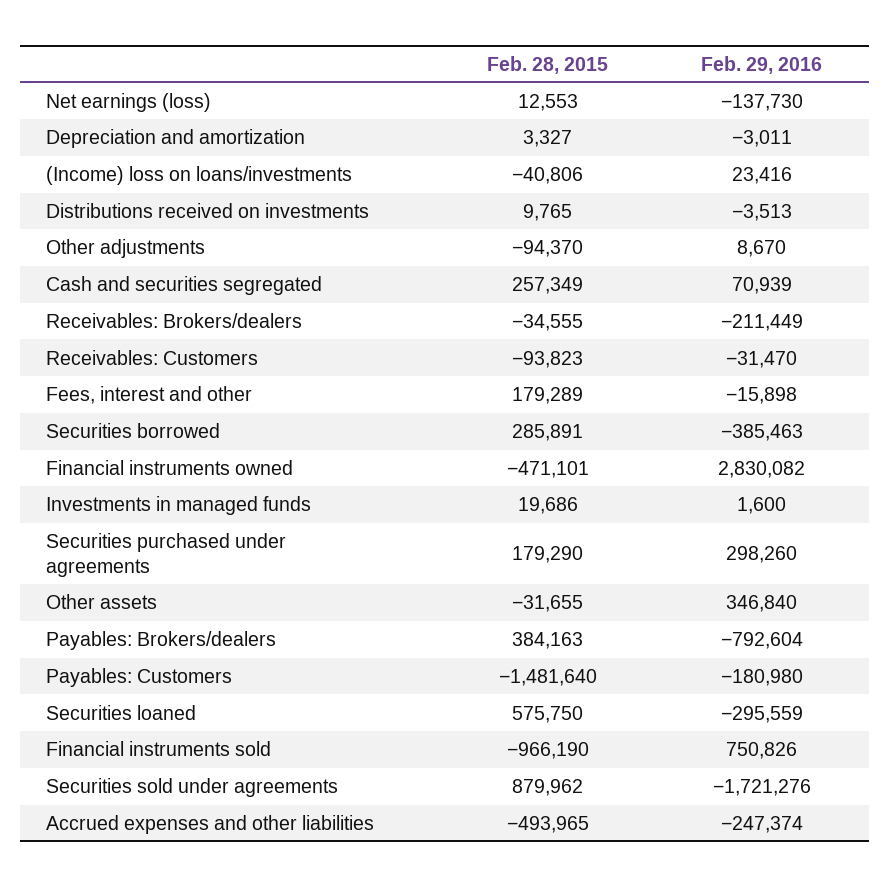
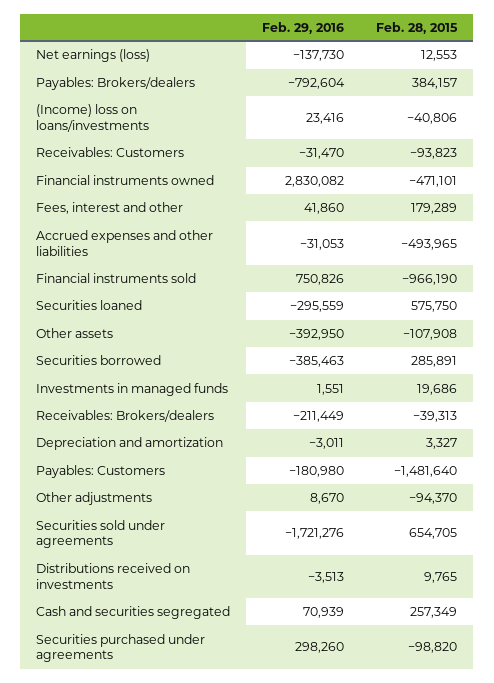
  {
    "Feb. 28, 2015": {
      "Net earnings (loss)": 12553,
      "Depreciation and amortization": 3327,
      "(Income) loss on loans/investments": -40806,
      "Distributions received on investments": 9765,
      "Other adjustments": -94370,
      "Cash and securities segregated": 257349,
-     "Receivables: Brokers/dealers": -34555,
+     "Receivables: Brokers/dealers": -39313,
      "Receivables: Customers": -93823,
      "Fees, interest and other": 179289,
      "Securities borrowed": 285891,
      "Financial instruments owned": -471101,
      "Investments in managed funds": 19686,
-     "Securities purchased under agreements": 179290,
+     "Securities purchased under agreements": -98820,
-     "Other assets": -31655,
+     "Other assets": -107908,
-     "Payables: Brokers/dealers": 384163,
+     "Payables: Brokers/dealers": 384157,
      "Payables: Customers": -1481640,
      "Securities loaned": 575750,
      "Financial instruments sold": -966190,
-     "Securities sold under agreements": 879962,
+     "Securities sold under agreements": 654705,
      "Accrued expenses and other liabilities": -493965
    },
    "Feb. 29, 2016": {
      "Net earnings (loss)": -137730,
      "Depreciation and amortization": -3011,
      "(Income) loss on loans/investments": 23416,
      "Distributions received on investments": -3513,
      "Other adjustments": 8670,
      "Cash and securities segregated": 70939,
      "Receivables: Brokers/dealers": -211449,
      "Receivables: Customers": -31470,
-     "Fees, interest and other": -15898,
+     "Fees, interest and other": 41860,
      "Securities borrowed": -385463,
      "Financial instruments owned": 2830082,
-     "Investments in managed funds": 1600,
+     "Investments in managed funds": 1551,
      "Securities purchased under agreements": 298260,
-     "Other assets": 346840,
+     "Other assets": -392950,
      "Payables: Brokers/dealers": -792604,
      "Payables: Customers": -180980,
      "Securities loaned": -295559,
      "Financial instruments sold": 750826,
      "Securities sold under agreements": -1721276,
-     "Accrued expenses and other liabilities": -247374
+     "Accrued expenses and other liabilities": -31053
    }
  }

